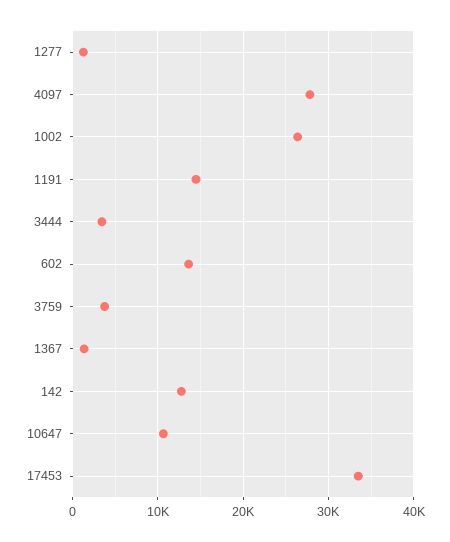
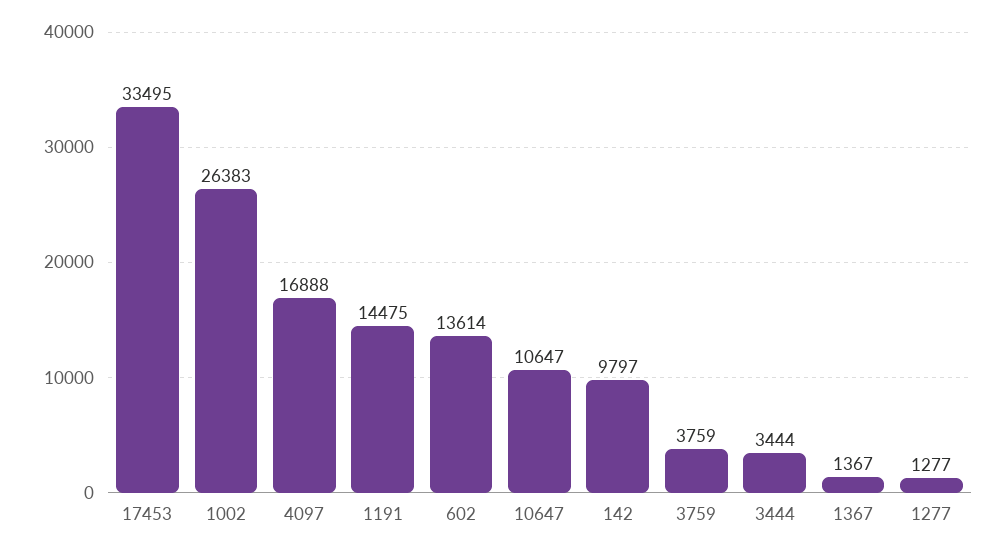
  {
    "1277": 1277,
-   "4097": 28000,
+   "4097": 16888,
    "1002": 26383,
    "1191": 14475,
    "3444": 3444,
    "602": 13614,
    "3759": 3759,
    "1367": 1367,
-   "142": 13000,
+   "142": 9797,
    "10647": 10647,
    "17453": 33495
  }

